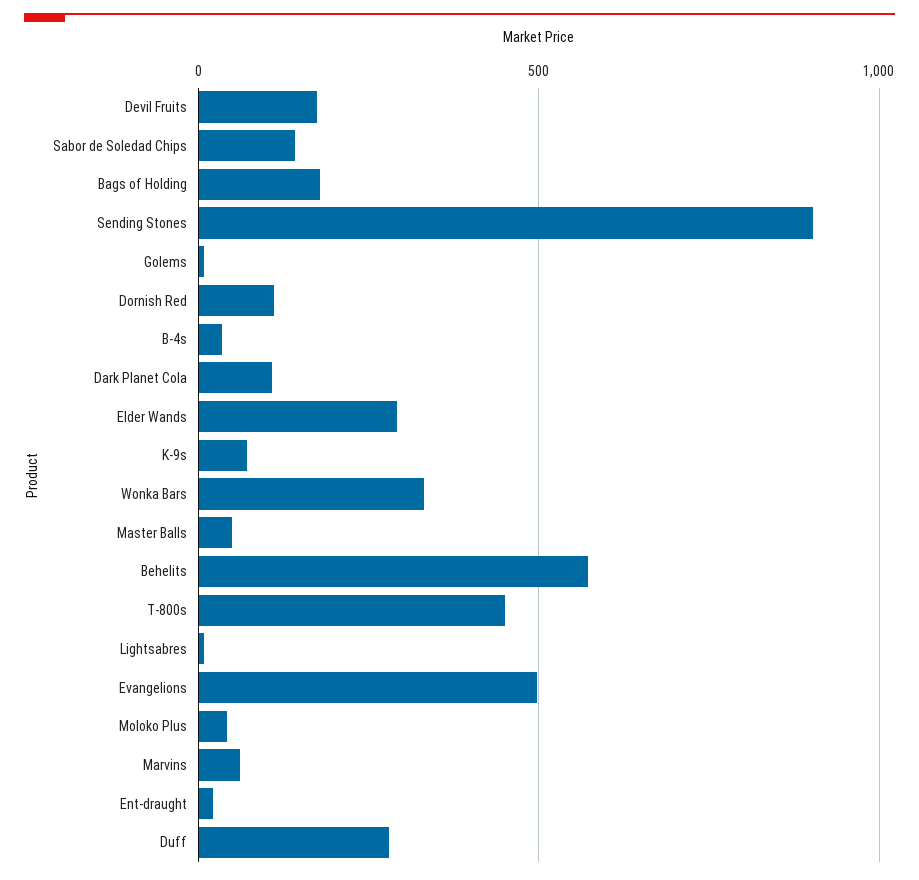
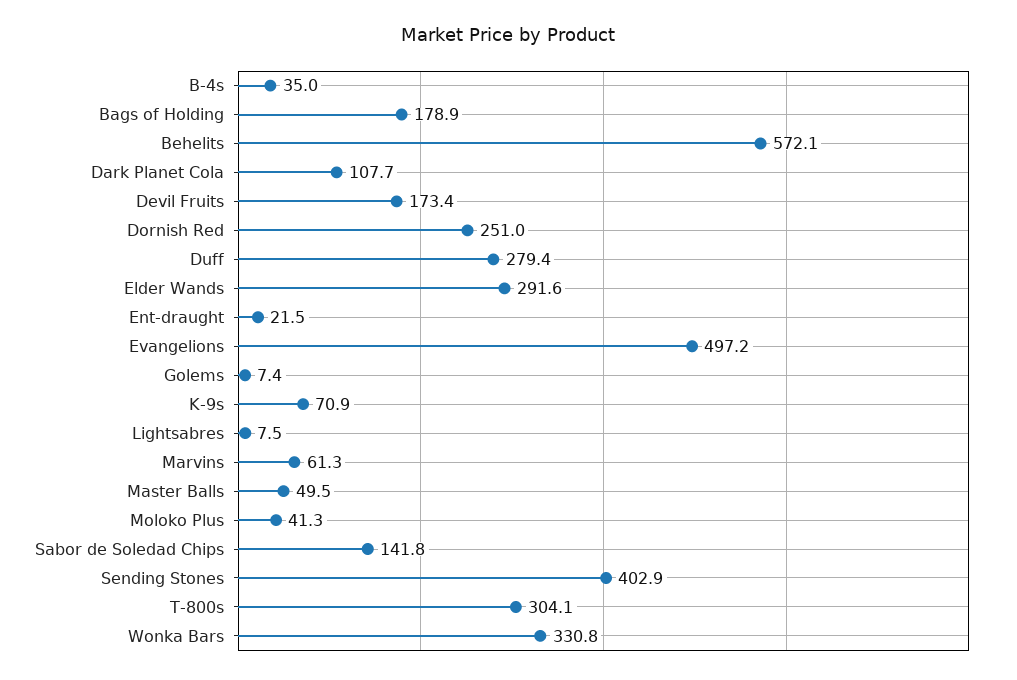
  {
    "Devil Fruits": 173.4,
    "Sabor de Soledad Chips": 141.8,
    "Bags of Holding": 178.9,
-   "Sending Stones": 900,
+   "Sending Stones": 402.9,
    "Golems": 7.4,
-   "Dornish Red": 100,
+   "Dornish Red": 251,
    "B-4s": 35,
    "Dark Planet Cola": 107.7,
    "Elder Wands": 291.6,
    "K-9s": 70.9,
    "Wonka Bars": 330.8,
    "Master Balls": 49.5,
    "Behelits": 572.1,
-   "T-800s": 450,
+   "T-800s": 304.1,
    "Lightsabres": 7.5,
    "Evangelions": 497.2,
    "Moloko Plus": 41.3,
    "Marvins": 61.3,
    "Ent-draught": 21.5,
    "Duff": 279.4
  }

